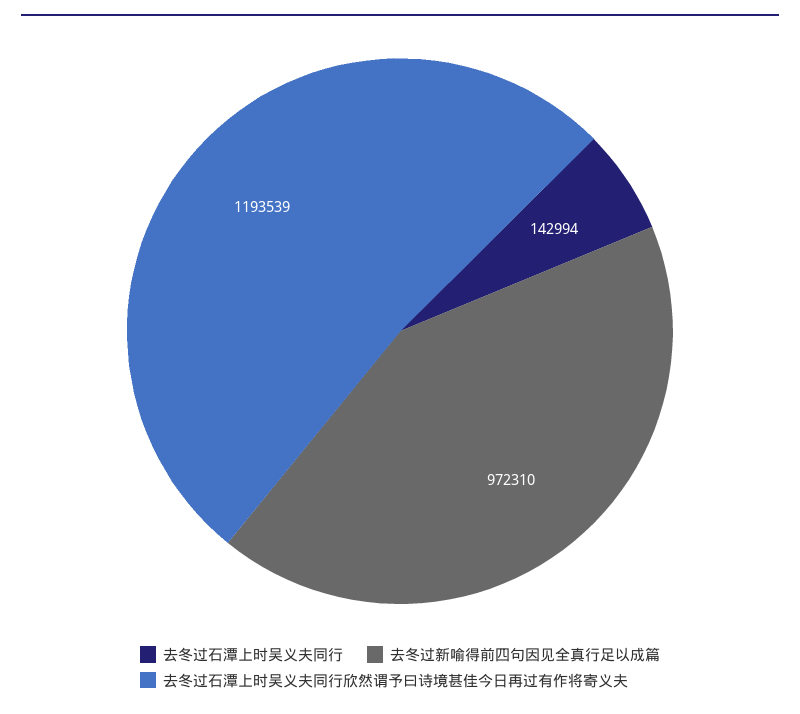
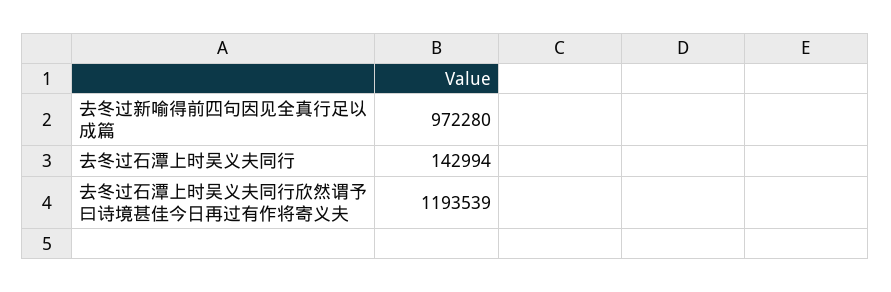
  {
    "去冬过石潭上时吴义夫同行": 142994,
-   "去冬过新喻得前四句因见全真行足以成篇": 972310,
+   "去冬过新喻得前四句因见全真行足以成篇": 972280,
    "去冬过石潭上时吴义夫同行欣然谓予曰诗境甚佳今日再过有作将寄义夫": 1193539
  }

